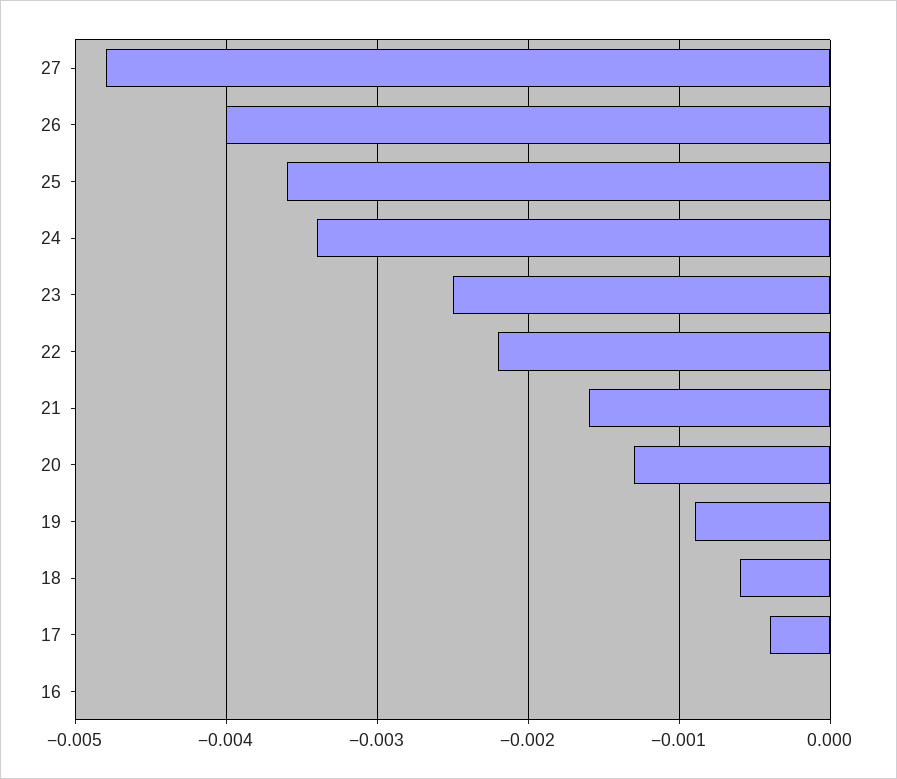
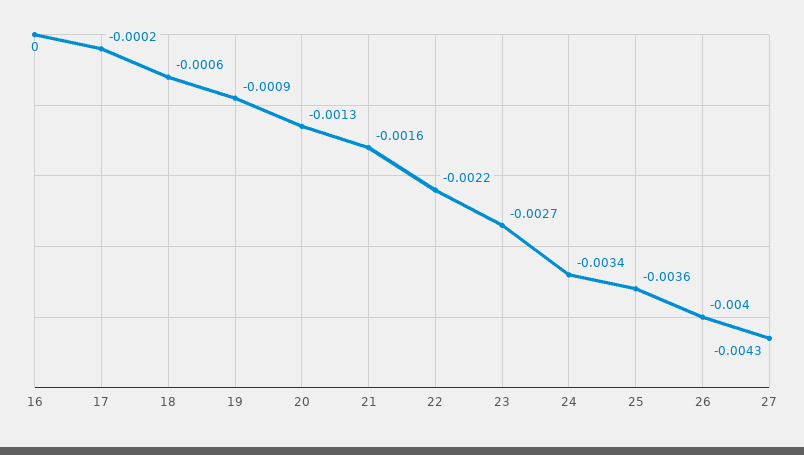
  {
-   "27": -0.0048,
+   "27": -0.0043,
    "26": -0.004,
    "25": -0.0036,
    "24": -0.0034,
-   "23": -0.0025,
+   "23": -0.0027,
    "22": -0.0022,
    "21": -0.0016,
    "20": -0.0013,
    "19": -0.0009,
    "18": -0.0006,
-   "17": -0.0004,
+   "17": -0.0002,
    "16": 0
  }

